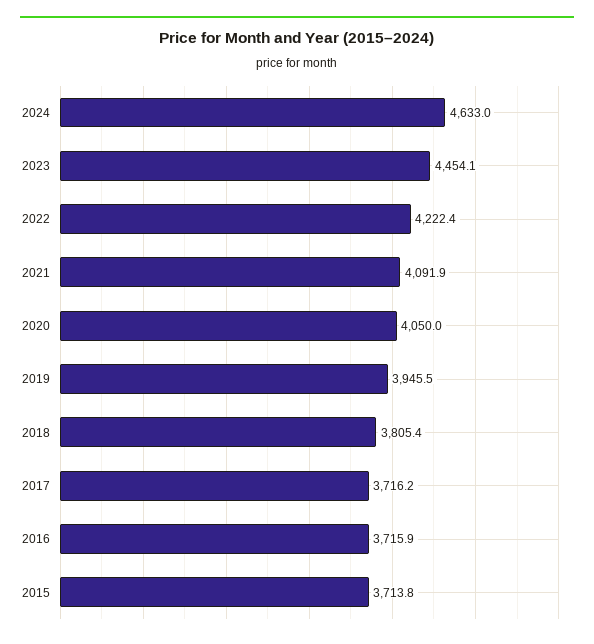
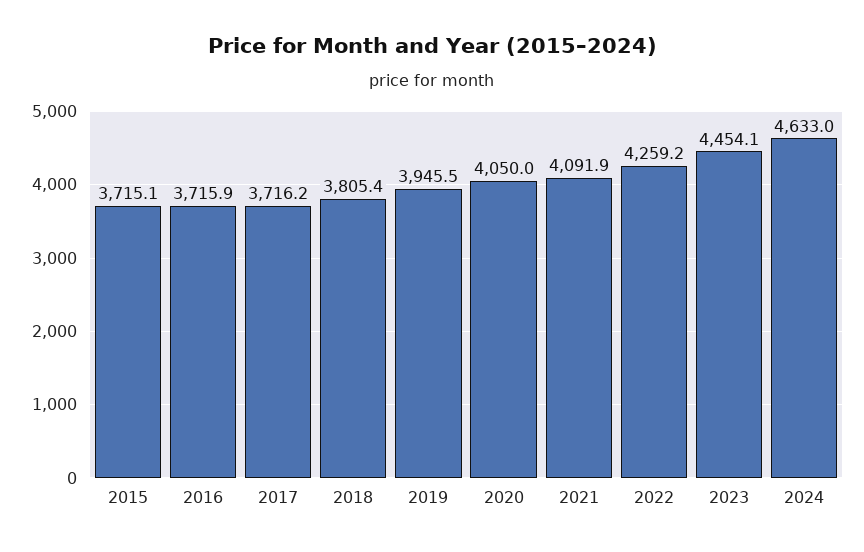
  {
    "2024": 4633,
    "2023": 4454.1,
-   "2022": 4222.4,
+   "2022": 4259.2,
    "2021": 4091.9,
    "2020": 4050,
    "2019": 3945.5,
    "2018": 3805.4,
    "2017": 3716.2,
    "2016": 3715.9,
-   "2015": 3713.8
+   "2015": 3715.1
  }

